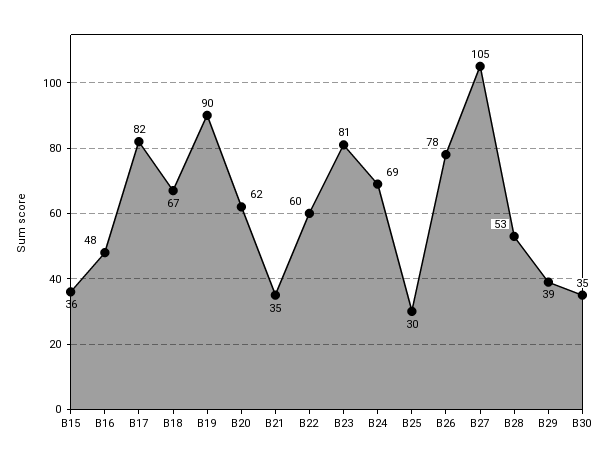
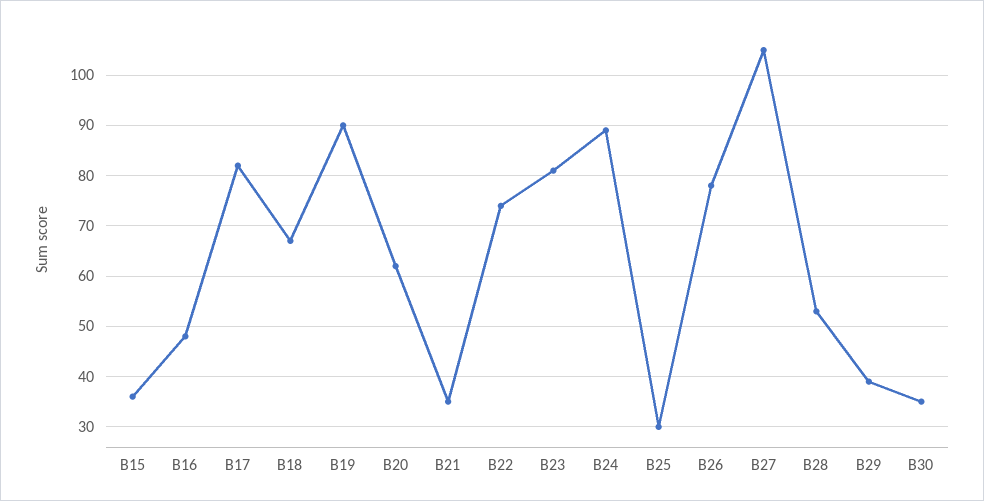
  {
    "B15": 36,
    "B16": 48,
    "B17": 82,
    "B18": 67,
    "B19": 90,
    "B20": 62,
    "B21": 35,
-   "B22": 60,
+   "B22": 75,
    "B23": 81,
-   "B24": 69,
+   "B24": 90,
    "B25": 30,
    "B26": 78,
    "B27": 105,
    "B28": 53,
    "B29": 39,
    "B30": 35
  }

